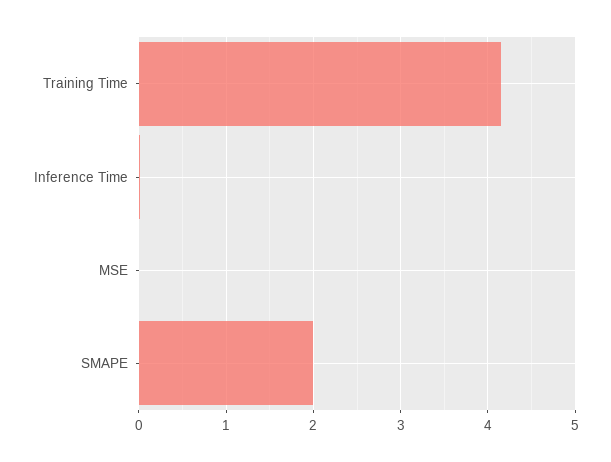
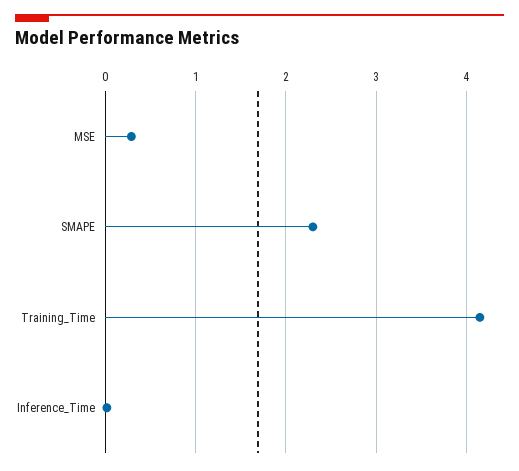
  {
    "Training Time": 4.2,
    "Inference Time": 0,
-   "MSE": 0,
+   "MSE": 0.3,
-   "SMAPE": 2
+   "SMAPE": 2.3
  }

